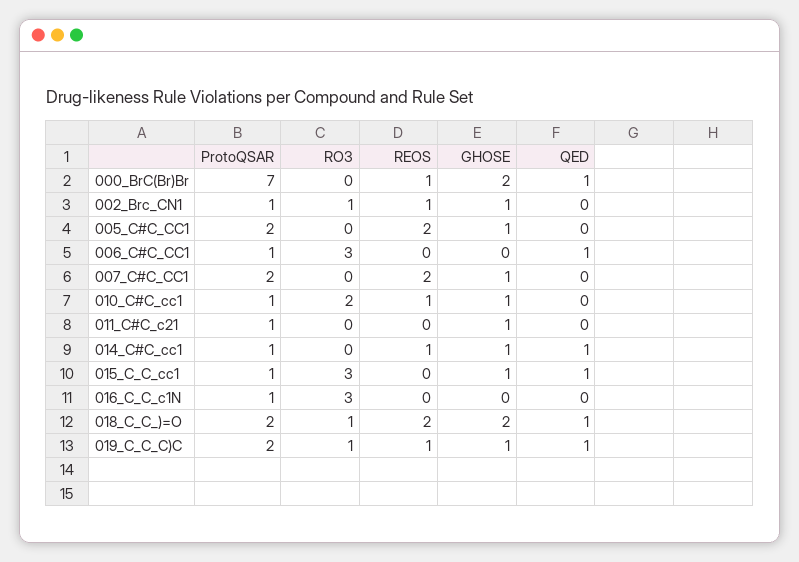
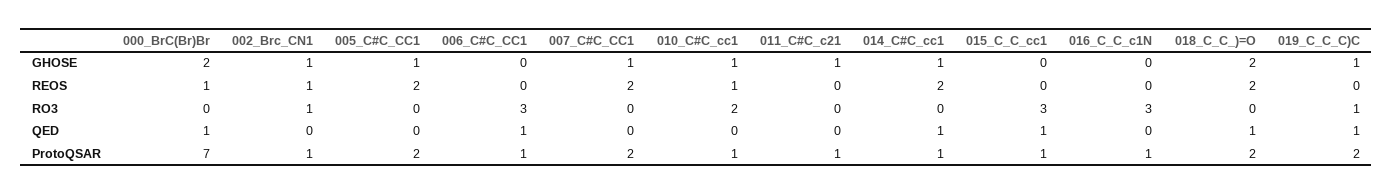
  {
    "ProtoQSAR": {
      "000_BrC(Br)Br": 7,
      "002_Brc_CN1": 1,
      "005_C#C_CC1": 2,
      "006_C#C_CC1": 1,
      "007_C#C_CC1": 2,
      "010_C#C_cc1": 1,
      "011_C#C_c21": 1,
      "014_C#C_cc1": 1,
      "015_C_C_cc1": 1,
      "016_C_C_c1N": 1,
      "018_C_C_)=O": 2,
      "019_C_C_C)C": 2
    },
    "RO3": {
      "000_BrC(Br)Br": 0,
      "002_Brc_CN1": 1,
      "005_C#C_CC1": 0,
      "006_C#C_CC1": 3,
      "007_C#C_CC1": 0,
      "010_C#C_cc1": 2,
      "011_C#C_c21": 0,
      "014_C#C_cc1": 0,
      "015_C_C_cc1": 3,
      "016_C_C_c1N": 3,
-     "018_C_C_)=O": 1,
+     "018_C_C_)=O": 0,
      "019_C_C_C)C": 1
    },
    "REOS": {
      "000_BrC(Br)Br": 1,
      "002_Brc_CN1": 1,
      "005_C#C_CC1": 2,
      "006_C#C_CC1": 0,
      "007_C#C_CC1": 2,
      "010_C#C_cc1": 1,
      "011_C#C_c21": 0,
-     "014_C#C_cc1": 1,
+     "014_C#C_cc1": 2,
      "015_C_C_cc1": 0,
      "016_C_C_c1N": 0,
      "018_C_C_)=O": 2,
-     "019_C_C_C)C": 1
+     "019_C_C_C)C": 0
    },
    "GHOSE": {
      "000_BrC(Br)Br": 2,
      "002_Brc_CN1": 1,
      "005_C#C_CC1": 1,
      "006_C#C_CC1": 0,
      "007_C#C_CC1": 1,
      "010_C#C_cc1": 1,
      "011_C#C_c21": 1,
      "014_C#C_cc1": 1,
-     "015_C_C_cc1": 1,
+     "015_C_C_cc1": 0,
      "016_C_C_c1N": 0,
      "018_C_C_)=O": 2,
      "019_C_C_C)C": 1
    },
    "QED": {
      "000_BrC(Br)Br": 1,
      "002_Brc_CN1": 0,
      "005_C#C_CC1": 0,
      "006_C#C_CC1": 1,
      "007_C#C_CC1": 0,
      "010_C#C_cc1": 0,
      "011_C#C_c21": 0,
      "014_C#C_cc1": 1,
      "015_C_C_cc1": 1,
      "016_C_C_c1N": 0,
      "018_C_C_)=O": 1,
      "019_C_C_C)C": 1
    }
  }

